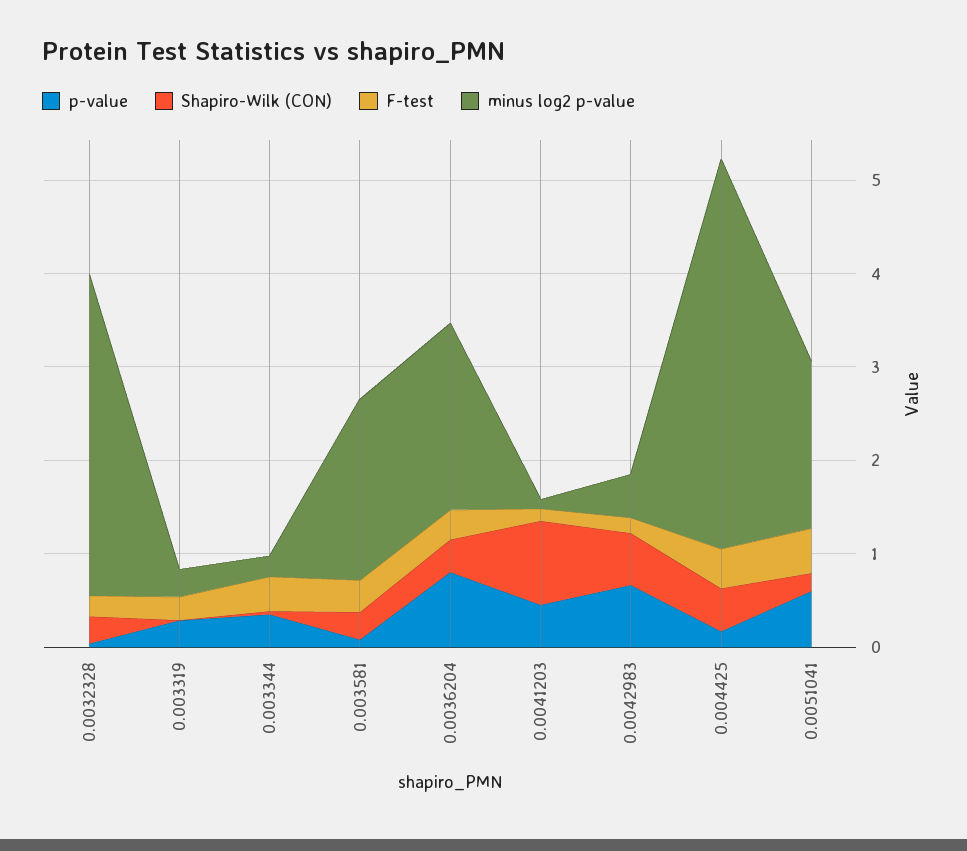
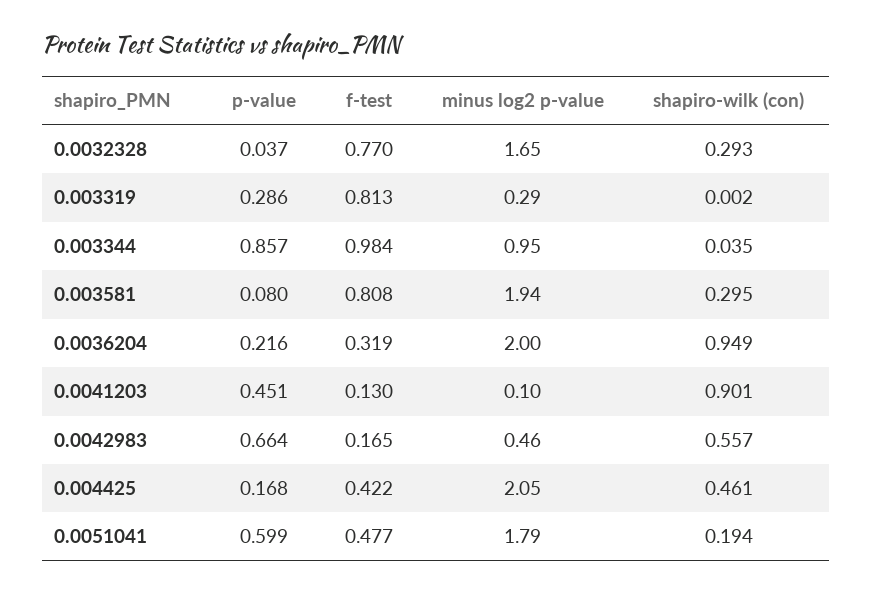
  {
    "p-value": {
      "0.0032328": 0.037,
      "0.003319": 0.286,
-     "0.003344": 0.4,
+     "0.003344": 0.857,
      "0.003581": 0.08,
-     "0.0036204": 0.8,
+     "0.0036204": 0.216,
      "0.0041203": 0.451,
      "0.0042983": 0.664,
      "0.004425": 0.168,
      "0.0051041": 0.599
    },
    "Shapiro-Wilk (CON)": {
      "0.0032328": 0.293,
      "0.003319": 0.002,
      "0.003344": 0.035,
      "0.003581": 0.295,
-     "0.0036204": 0.4,
+     "0.0036204": 0.949,
      "0.0041203": 0.901,
      "0.0042983": 0.557,
      "0.004425": 0.461,
      "0.0051041": 0.194
    },
    "F-test": {
-     "0.0032328": 0.2,
+     "0.0032328": 0.77,
-     "0.003319": 0.2,
+     "0.003319": 0.813,
-     "0.003344": 0.4,
+     "0.003344": 0.984,
-     "0.003581": 0.4,
+     "0.003581": 0.808,
      "0.0036204": 0.319,
      "0.0041203": 0.13,
      "0.0042983": 0.165,
      "0.004425": 0.422,
      "0.0051041": 0.477
    },
    "minus log2 p-value": {
-     "0.0032328": 3.4,
+     "0.0032328": 1.65,
      "0.003319": 0.29,
-     "0.003344": 0.2,
+     "0.003344": 0.95,
      "0.003581": 1.94,
      "0.0036204": 2,
      "0.0041203": 0.1,
      "0.0042983": 0.46,
-     "0.004425": 4.2,
+     "0.004425": 2.05,
      "0.0051041": 1.79
    }
  }

